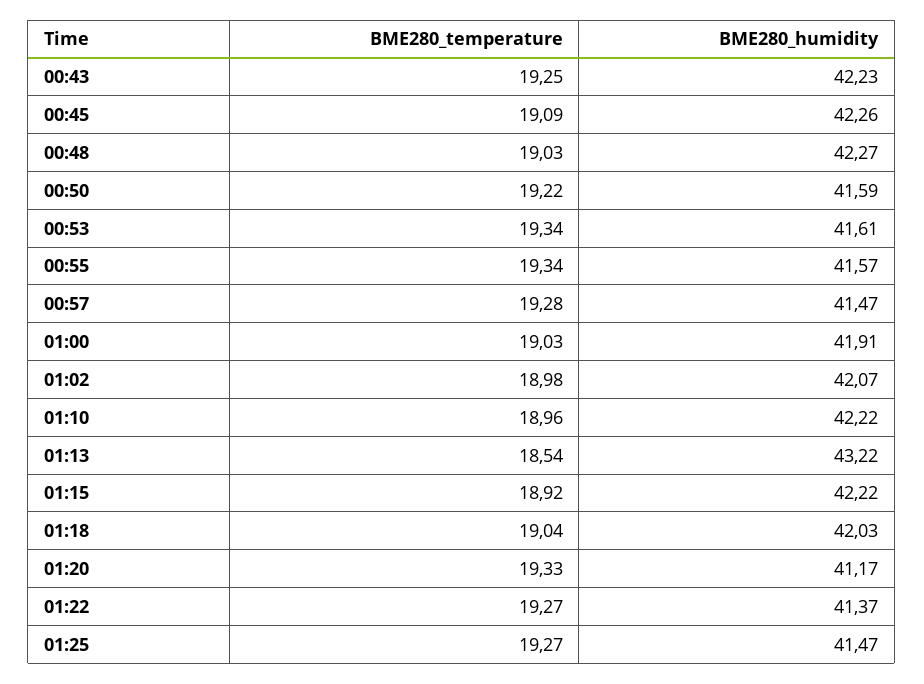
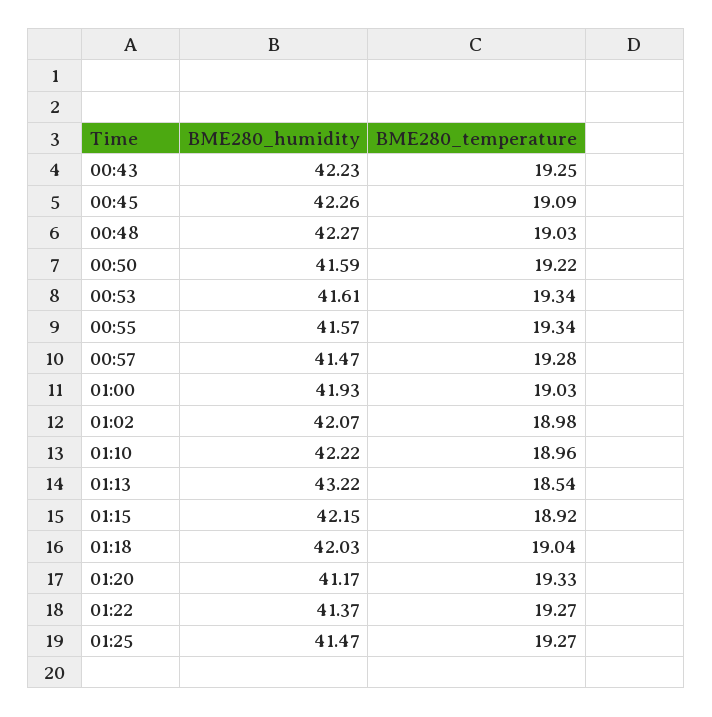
  {
    "BME280_temperature": {
      "00:43": 19.25,
      "00:45": 19.09,
      "00:48": 19.03,
      "00:50": 19.22,
      "00:53": 19.34,
      "00:55": 19.34,
      "00:57": 19.28,
      "01:00": 19.03,
      "01:02": 18.98,
      "01:10": 18.96,
      "01:13": 18.54,
      "01:15": 18.92,
      "01:18": 19.04,
      "01:20": 19.33,
      "01:22": 19.27,
      "01:25": 19.27
    },
    "BME280_humidity": {
      "00:43": 42.23,
      "00:45": 42.26,
      "00:48": 42.27,
      "00:50": 41.59,
      "00:53": 41.61,
      "00:55": 41.57,
      "00:57": 41.47,
-     "01:00": 41.91,
+     "01:00": 41.93,
      "01:02": 42.07,
      "01:10": 42.22,
      "01:13": 43.22,
-     "01:15": 42.22,
+     "01:15": 42.15,
      "01:18": 42.03,
      "01:20": 41.17,
      "01:22": 41.37,
      "01:25": 41.47
    }
  }

